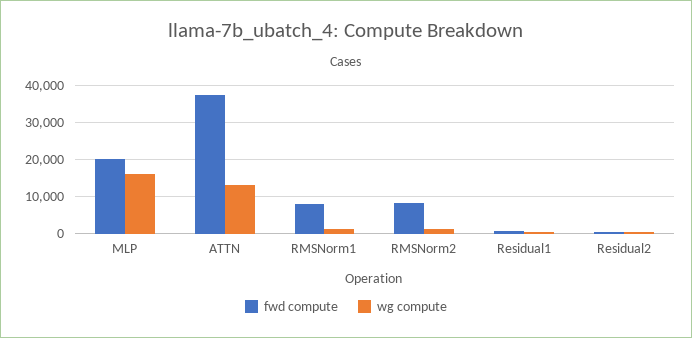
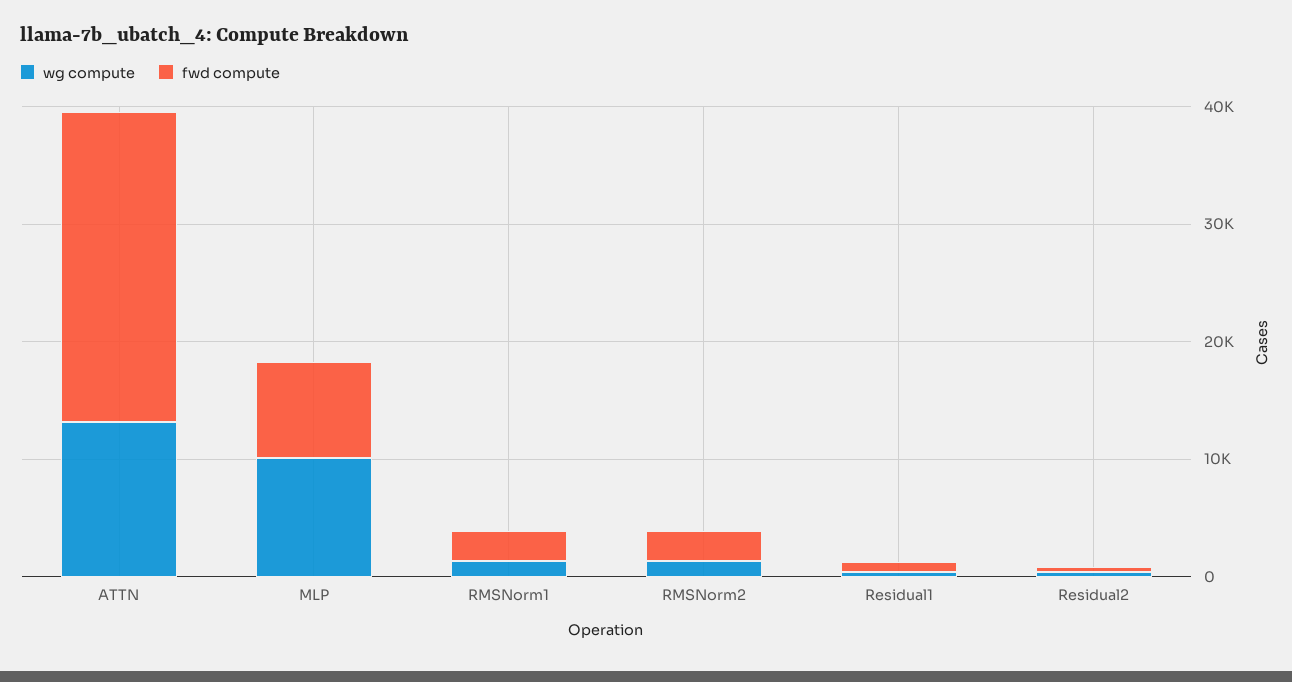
  {
    "fwd compute": {
-     "MLP": 20000,
+     "MLP": 8000,
-     "ATTN": 38000,
+     "ATTN": 26000,
-     "RMSNorm1": 8000,
+     "RMSNorm1": 2000,
-     "RMSNorm2": 8000,
+     "RMSNorm2": 2000,
      "Residual1": 0,
      "Residual2": 0
    },
    "wg compute": {
-     "MLP": 16000,
+     "MLP": 10000,
      "ATTN": 14000,
      "RMSNorm1": 2000,
      "RMSNorm2": 2000,
      "Residual1": 0,
      "Residual2": 0
    }
  }

